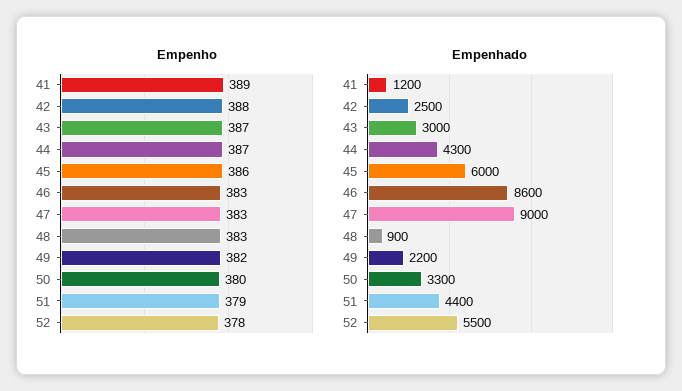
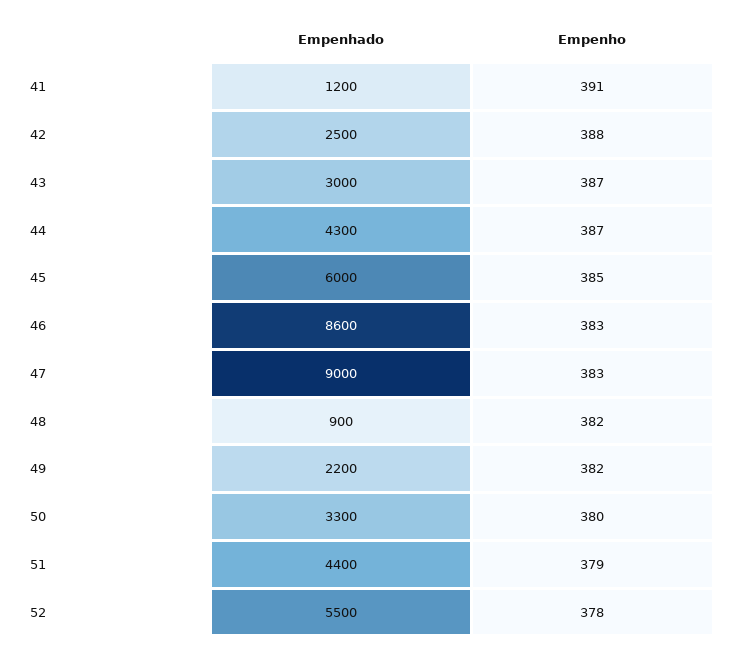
  {
    "Empenho": {
-     "41": 389,
+     "41": 391,
      "42": 388,
      "43": 387,
      "44": 387,
-     "45": 386,
+     "45": 385,
      "46": 383,
      "47": 383,
-     "48": 383,
+     "48": 382,
      "49": 382,
      "50": 380,
      "51": 379,
      "52": 378
    },
    "Empenhado": {
      "41": 1200,
      "42": 2500,
      "43": 3000,
      "44": 4300,
      "45": 6000,
      "46": 8600,
      "47": 9000,
      "48": 900,
      "49": 2200,
      "50": 3300,
      "51": 4400,
      "52": 5500
    }
  }

